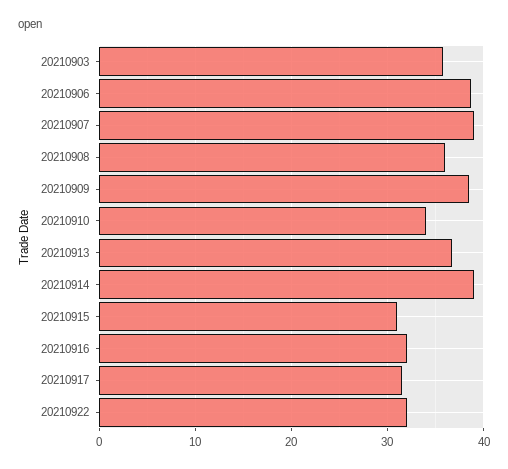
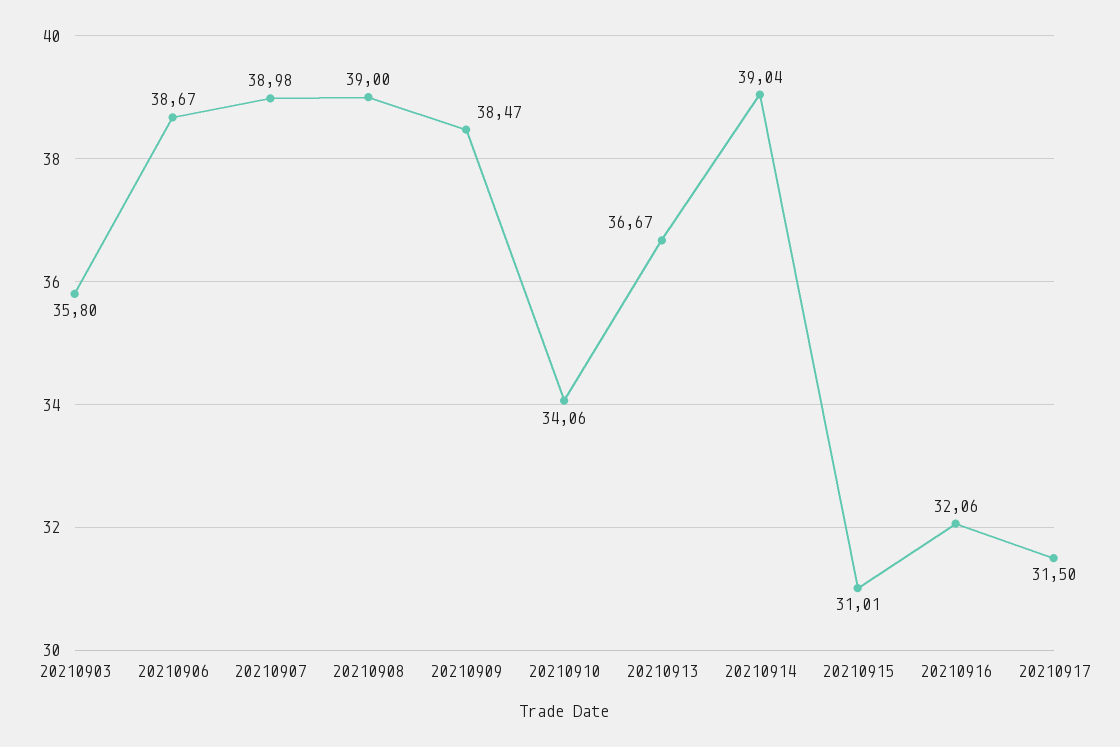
  {
    "20210903": 35.8,
    "20210906": 38.67,
    "20210907": 38.98,
-   "20210908": 36,
+   "20210908": 39,
    "20210909": 38.47,
    "20210910": 34.06,
    "20210913": 36.67,
    "20210914": 39.04,
    "20210915": 31.01,
    "20210916": 32.06,
-   "20210917": 31.5,
+   "20210917": 31.5
-   "20210922": 32
  }

